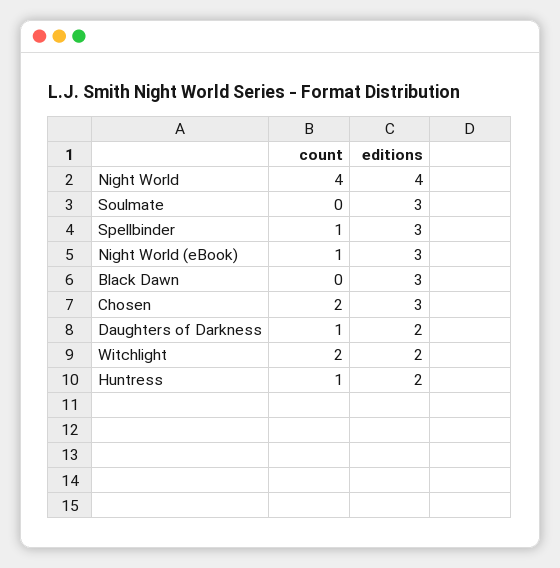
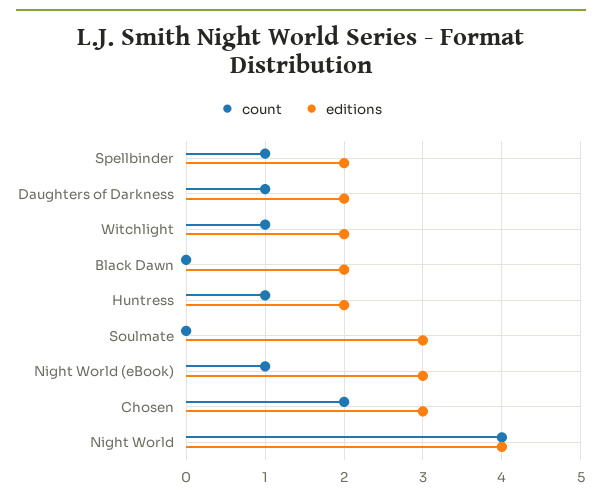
  {
    "count": {
      "Night World": 4,
      "Soulmate": 0,
      "Spellbinder": 1,
      "Night World (eBook)": 1,
      "Black Dawn": 0,
      "Chosen": 2,
      "Daughters of Darkness": 1,
-     "Witchlight": 2,
+     "Witchlight": 1,
      "Huntress": 1
    },
    "editions": {
      "Night World": 4,
      "Soulmate": 3,
-     "Spellbinder": 3,
+     "Spellbinder": 2,
      "Night World (eBook)": 3,
-     "Black Dawn": 3,
+     "Black Dawn": 2,
      "Chosen": 3,
      "Daughters of Darkness": 2,
      "Witchlight": 2,
      "Huntress": 2
    }
  }

